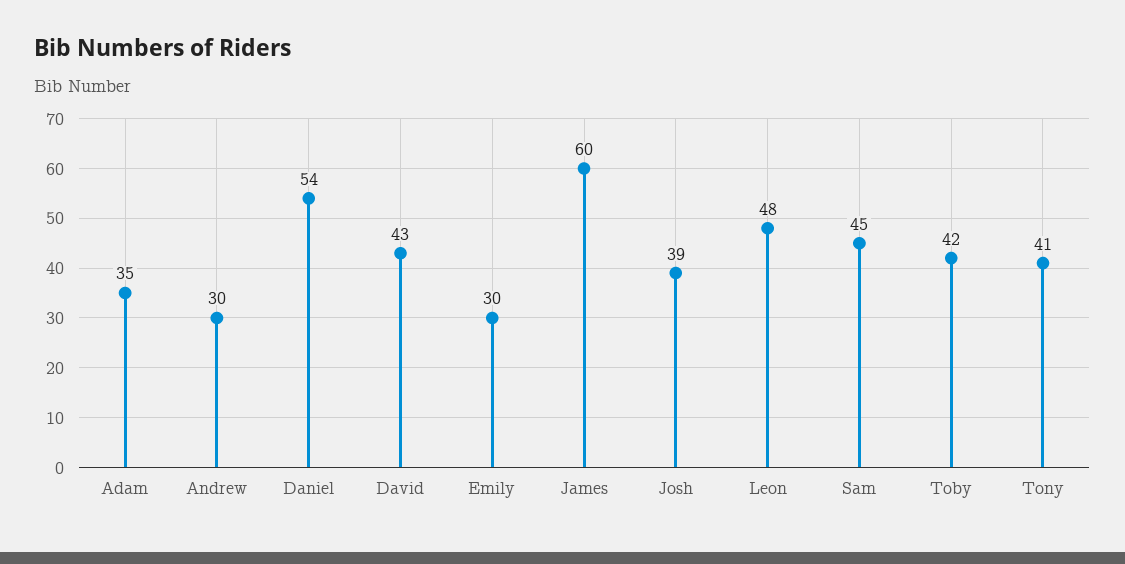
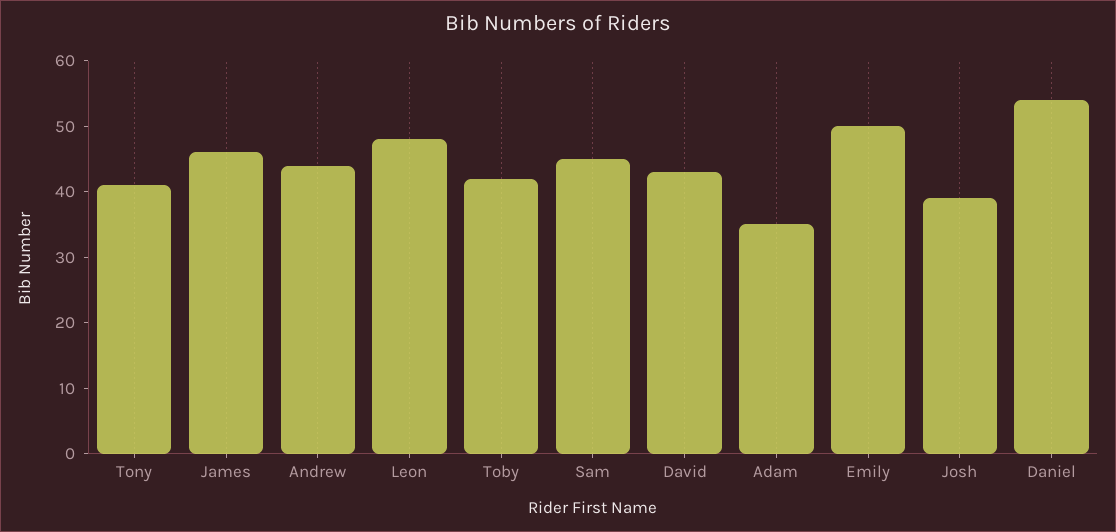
  {
    "Adam": 35,
-   "Andrew": 30,
+   "Andrew": 45,
    "Daniel": 54,
    "David": 43,
-   "Emily": 30,
+   "Emily": 50,
-   "James": 60,
+   "James": 45,
    "Josh": 39,
    "Leon": 48,
    "Sam": 45,
    "Toby": 42,
    "Tony": 41
  }

